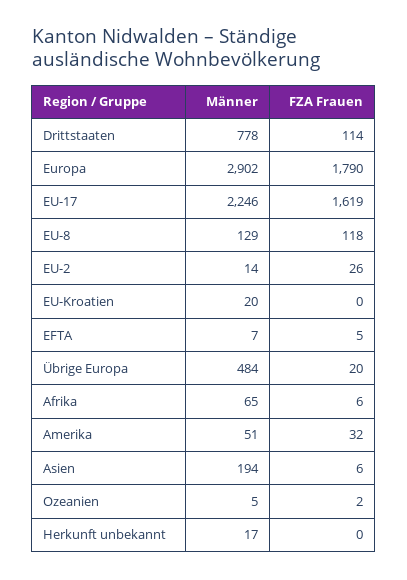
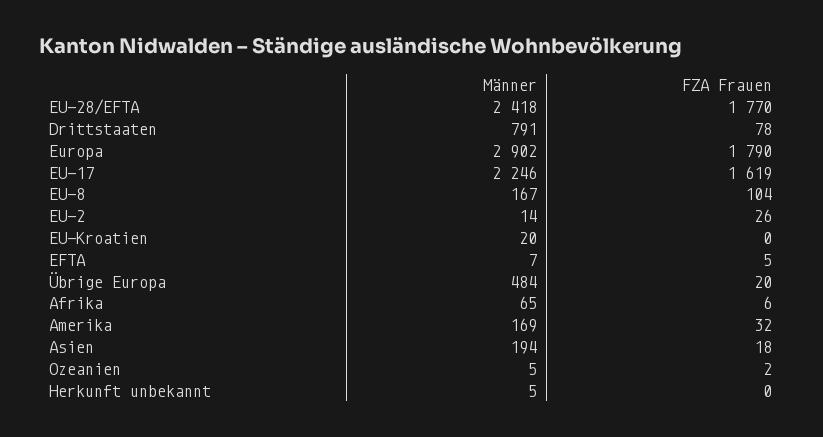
  {
    "Männer": {
-     "Drittstaaten": 778,
+     "Drittstaaten": 791,
      "Europa": 2902,
      "EU-17": 2246,
-     "EU-8": 129,
+     "EU-8": 167,
      "EU-2": 14,
      "EU-Kroatien": 20,
      "EFTA": 7,
      "Übrige Europa": 484,
      "Afrika": 65,
-     "Amerika": 51,
+     "Amerika": 169,
      "Asien": 194,
      "Ozeanien": 5,
-     "Herkunft unbekannt": 17
+     "Herkunft unbekannt": 5,
+     "EU-28/EFTA": 2418
    },
    "FZA Frauen": {
-     "Drittstaaten": 114,
+     "Drittstaaten": 78,
      "Europa": 1790,
      "EU-17": 1619,
-     "EU-8": 118,
+     "EU-8": 104,
      "EU-2": 26,
      "EU-Kroatien": 0,
      "EFTA": 5,
      "Übrige Europa": 20,
      "Afrika": 6,
      "Amerika": 32,
-     "Asien": 6,
+     "Asien": 18,
      "Ozeanien": 2,
-     "Herkunft unbekannt": 0
+     "Herkunft unbekannt": 0,
+     "EU-28/EFTA": 1770
    }
  }

